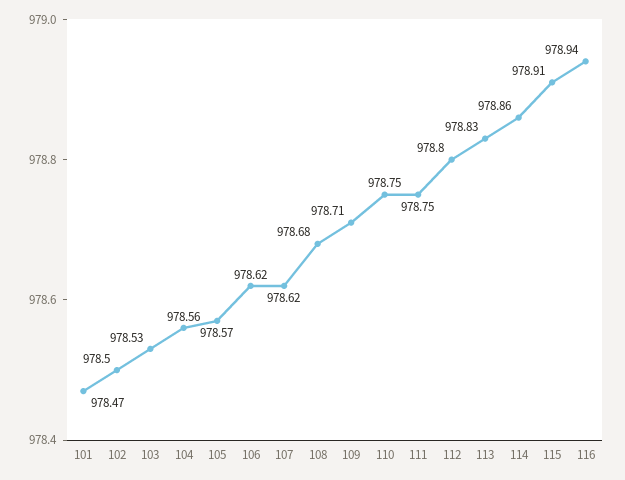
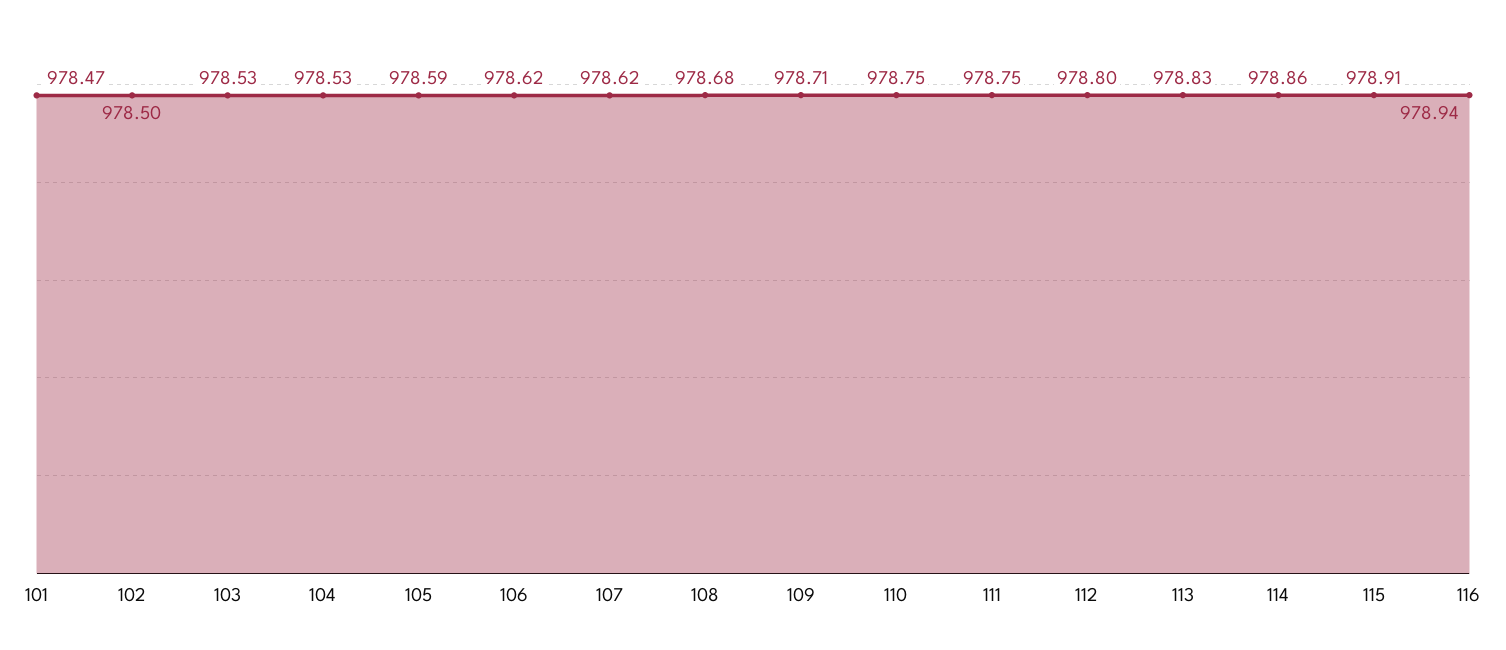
  {
    "101": 978.47,
    "102": 978.5,
    "103": 978.53,
-   "104": 978.56,
+   "104": 978.53,
-   "105": 978.57,
+   "105": 978.59,
    "106": 978.62,
    "107": 978.62,
    "108": 978.68,
    "109": 978.71,
    "110": 978.75,
    "111": 978.75,
    "112": 978.8,
    "113": 978.83,
    "114": 978.86,
    "115": 978.91,
    "116": 978.94
  }

